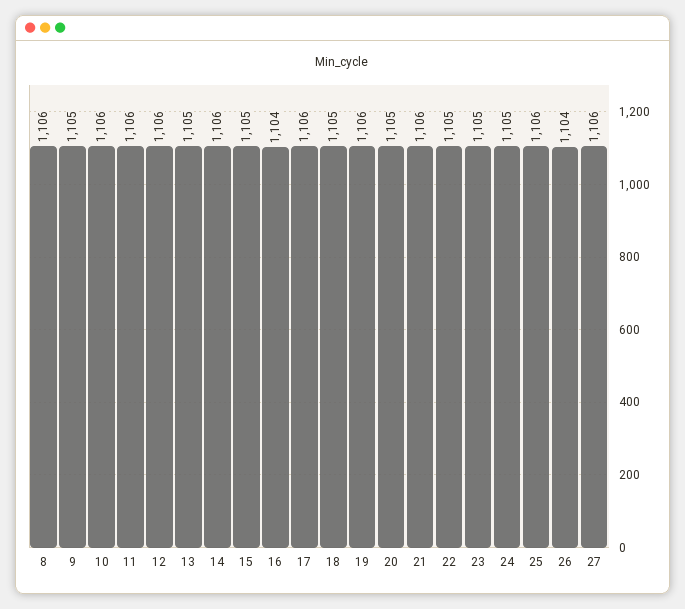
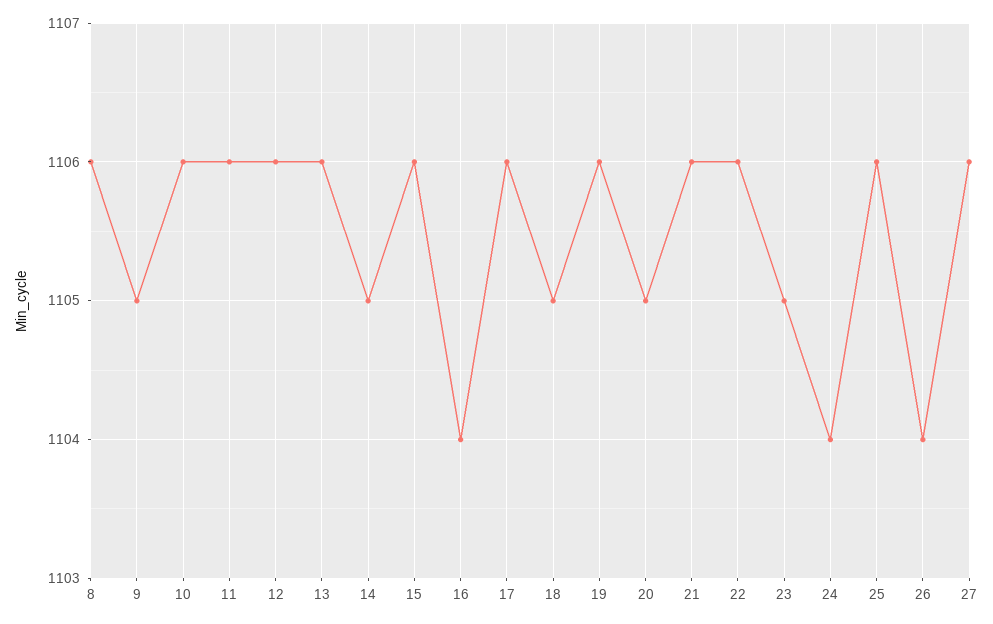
  {
    "8": 1106,
    "9": 1105,
    "10": 1106,
    "11": 1106,
    "12": 1106,
-   "13": 1105,
+   "13": 1106,
-   "14": 1106,
+   "14": 1105,
-   "15": 1105,
+   "15": 1106,
    "16": 1104,
    "17": 1106,
    "18": 1105,
    "19": 1106,
    "20": 1105,
    "21": 1106,
-   "22": 1105,
+   "22": 1106,
    "23": 1105,
-   "24": 1105,
+   "24": 1104,
    "25": 1106,
    "26": 1104,
    "27": 1106
  }

